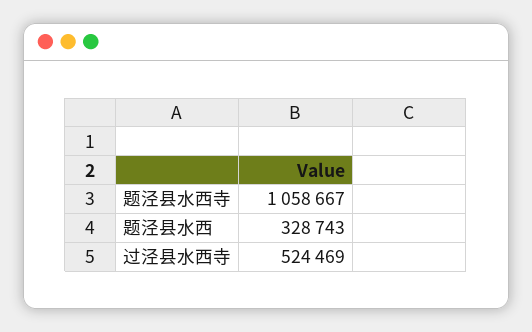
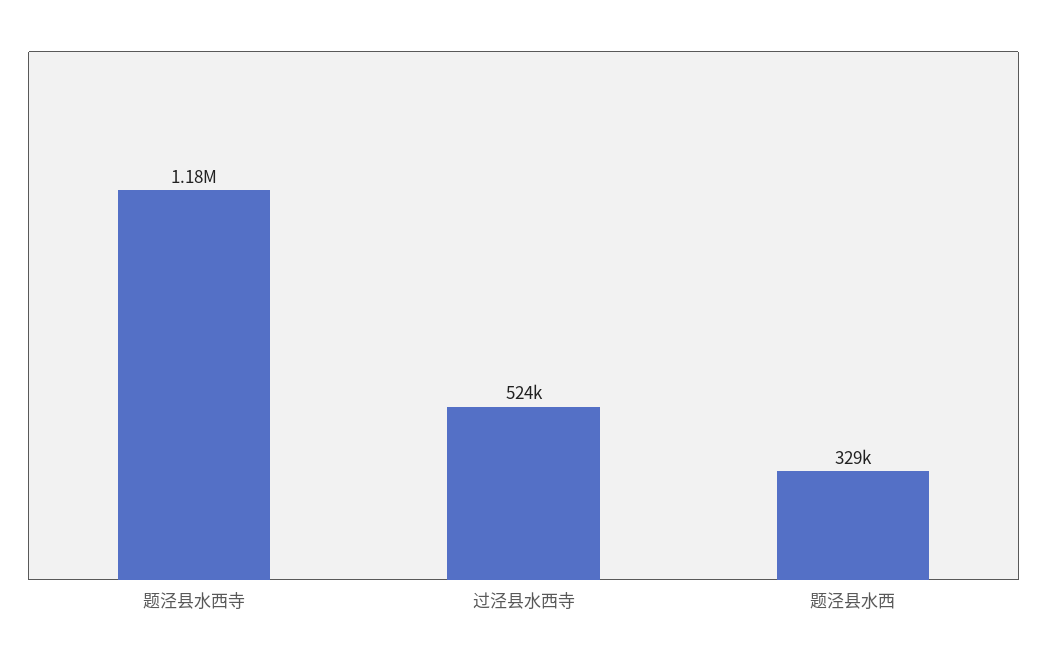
  {
-   "题泾县水西寺": 1058667,
+   "题泾县水西寺": 1180000,
    "题泾县水西": 328743,
    "过泾县水西寺": 524469
  }

